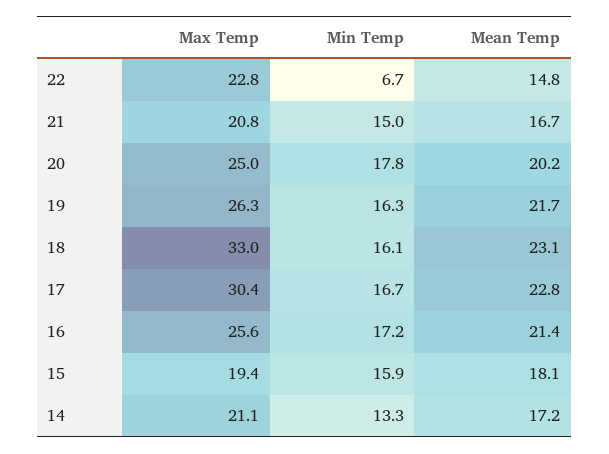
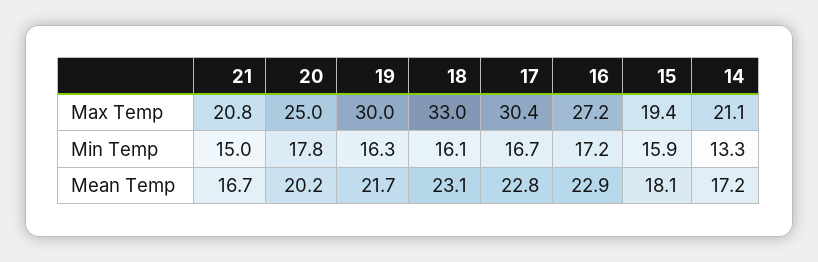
  {
    "Max Temp": {
-     "22": 22.8,
      "21": 20.8,
      "20": 25,
-     "19": 26.3,
+     "19": 30,
      "18": 33,
      "17": 30.4,
-     "16": 25.6,
+     "16": 27.2,
      "15": 19.4,
      "14": 21.1
    },
    "Min Temp": {
-     "22": 6.7,
      "21": 15,
      "20": 17.8,
      "19": 16.3,
      "18": 16.1,
      "17": 16.7,
      "16": 17.2,
      "15": 15.9,
      "14": 13.3
    },
    "Mean Temp": {
-     "22": 14.8,
      "21": 16.7,
      "20": 20.2,
      "19": 21.7,
      "18": 23.1,
      "17": 22.8,
-     "16": 21.4,
+     "16": 22.9,
      "15": 18.1,
      "14": 17.2
    }
  }

